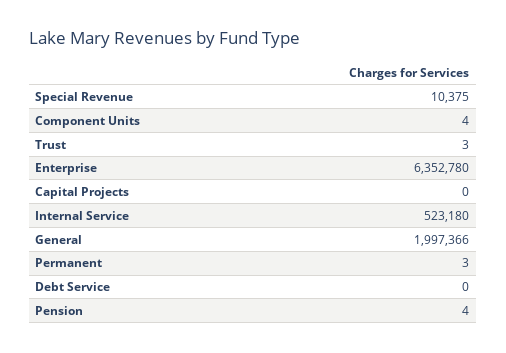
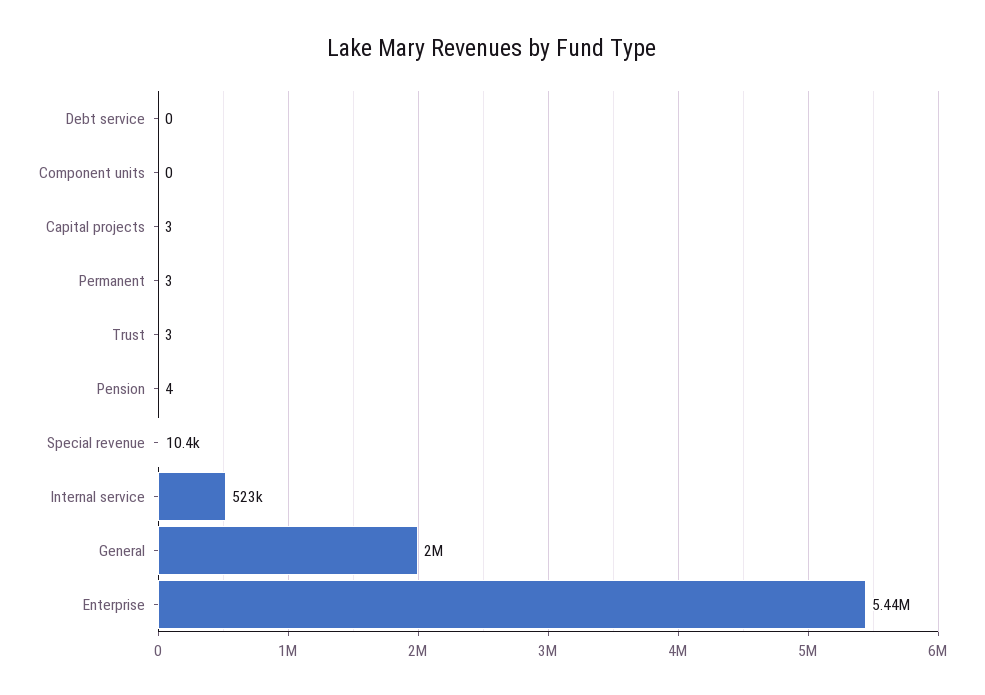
  {
    "Special Revenue": 10375,
-   "Component Units": 4,
+   "Component Units": 0,
    "Trust": 3,
-   "Enterprise": 6352780,
+   "Enterprise": 5440000,
-   "Capital Projects": 0,
+   "Capital Projects": 3,
    "Internal Service": 523180,
    "General": 1997366,
    "Permanent": 3,
    "Debt Service": 0,
    "Pension": 4
  }

